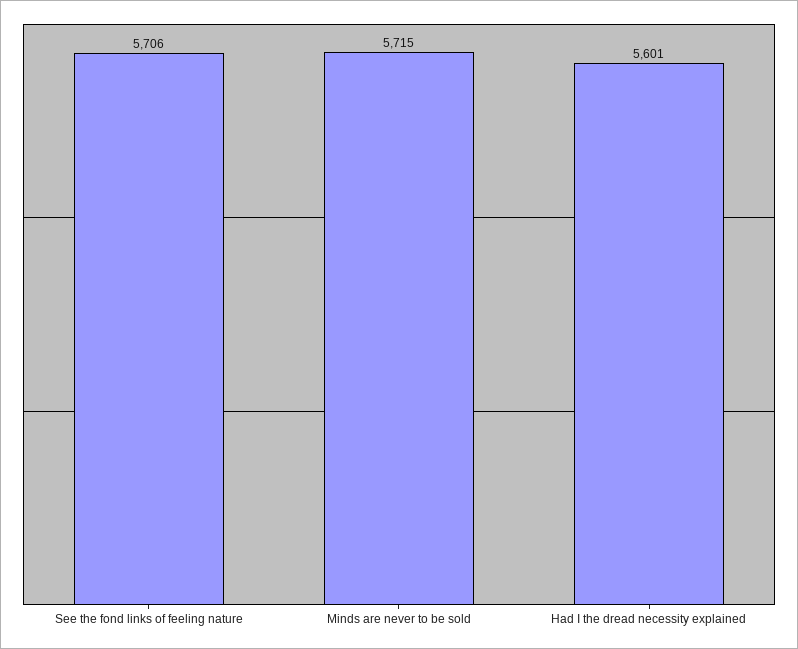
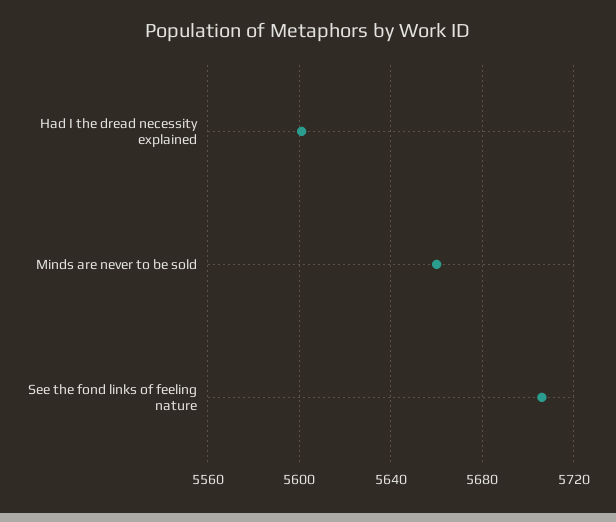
  {
    "See the fond links of feeling nature": 5706,
-   "Minds are never to be sold": 5715,
+   "Minds are never to be sold": 5660,
    "Had I the dread necessity explained": 5601
  }

